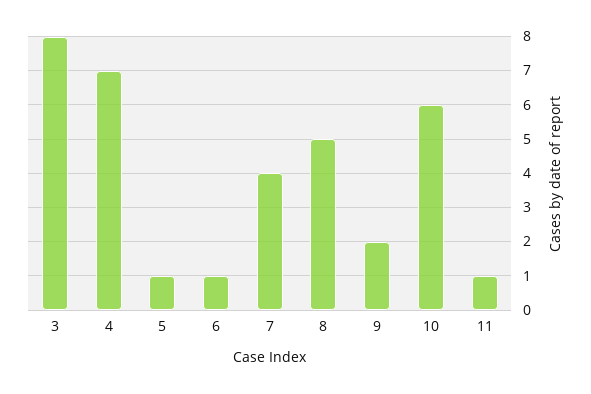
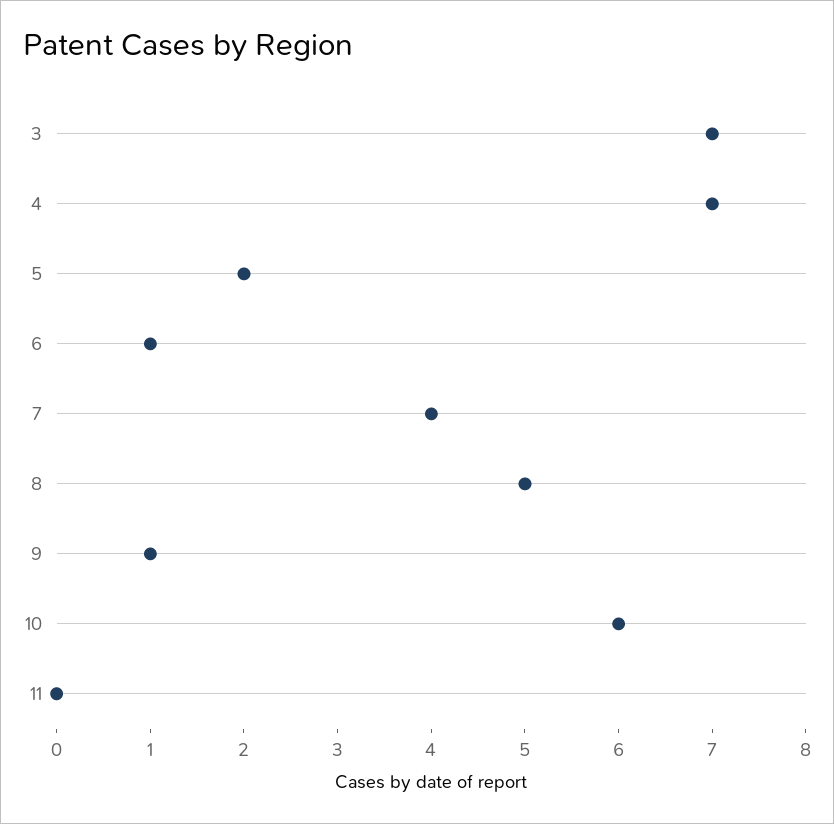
  {
-   "3": 8,
+   "3": 7,
    "4": 7,
-   "5": 1,
+   "5": 2,
    "6": 1,
    "7": 4,
    "8": 5,
-   "9": 2,
+   "9": 1,
    "10": 6,
-   "11": 1
+   "11": 0
  }

